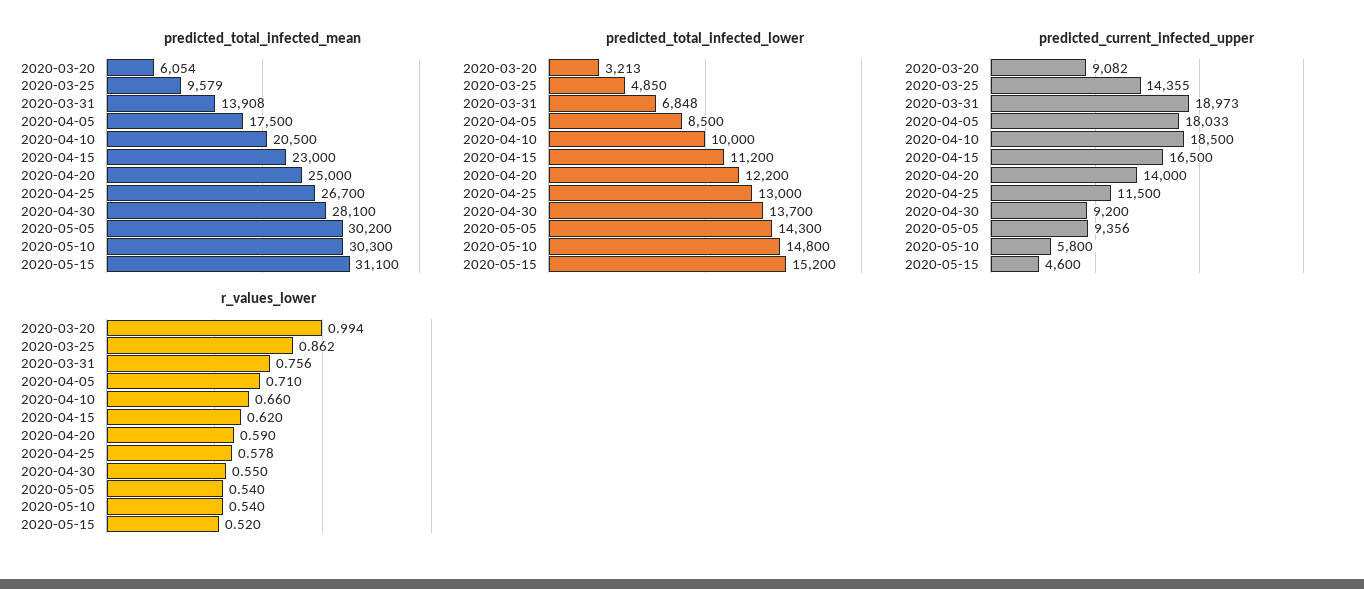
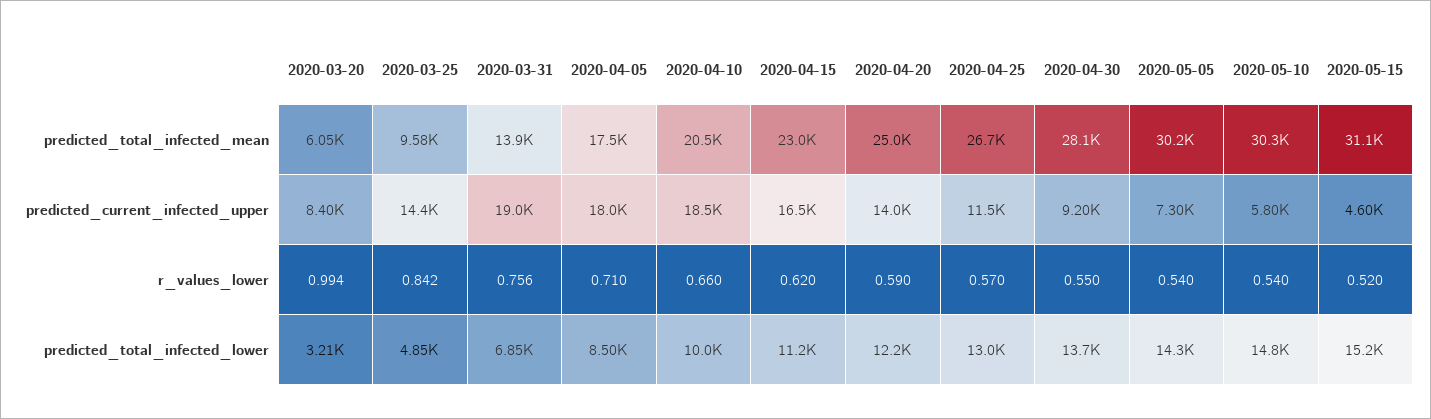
  {
    "predicted_total_infected_mean": {
      "2020-03-20": 6054,
      "2020-03-25": 9579,
      "2020-03-31": 13908,
      "2020-04-05": 17500,
      "2020-04-10": 20500,
      "2020-04-15": 23000,
      "2020-04-20": 25000,
      "2020-04-25": 26700,
      "2020-04-30": 28100,
      "2020-05-05": 30200,
      "2020-05-10": 30300,
      "2020-05-15": 31100
    },
    "predicted_total_infected_lower": {
      "2020-03-20": 3213,
      "2020-03-25": 4850,
      "2020-03-31": 6848,
      "2020-04-05": 8500,
      "2020-04-10": 10000,
      "2020-04-15": 11200,
      "2020-04-20": 12200,
      "2020-04-25": 13000,
      "2020-04-30": 13700,
      "2020-05-05": 14300,
      "2020-05-10": 14800,
      "2020-05-15": 15200
    },
    "predicted_current_infected_upper": {
-     "2020-03-20": 9082,
+     "2020-03-20": 8400,
      "2020-03-25": 14355,
      "2020-03-31": 18973,
      "2020-04-05": 18033,
      "2020-04-10": 18500,
      "2020-04-15": 16500,
      "2020-04-20": 14000,
      "2020-04-25": 11500,
      "2020-04-30": 9200,
-     "2020-05-05": 9356,
+     "2020-05-05": 7300,
      "2020-05-10": 5800,
      "2020-05-15": 4600
    },
    "r_values_lower": {
      "2020-03-20": 0.994,
-     "2020-03-25": 0.862,
+     "2020-03-25": 0.842,
      "2020-03-31": 0.756,
      "2020-04-05": 0.71,
      "2020-04-10": 0.66,
      "2020-04-15": 0.62,
      "2020-04-20": 0.59,
-     "2020-04-25": 0.578,
+     "2020-04-25": 0.57,
      "2020-04-30": 0.55,
      "2020-05-05": 0.54,
      "2020-05-10": 0.54,
      "2020-05-15": 0.52
    }
  }

